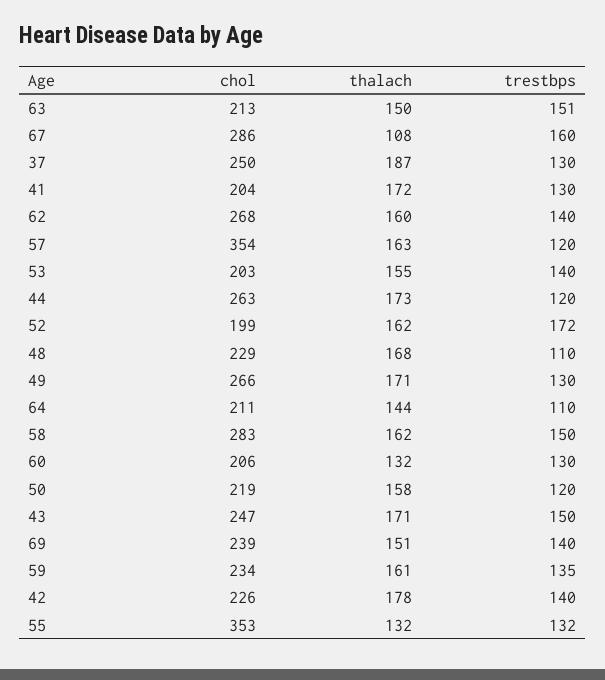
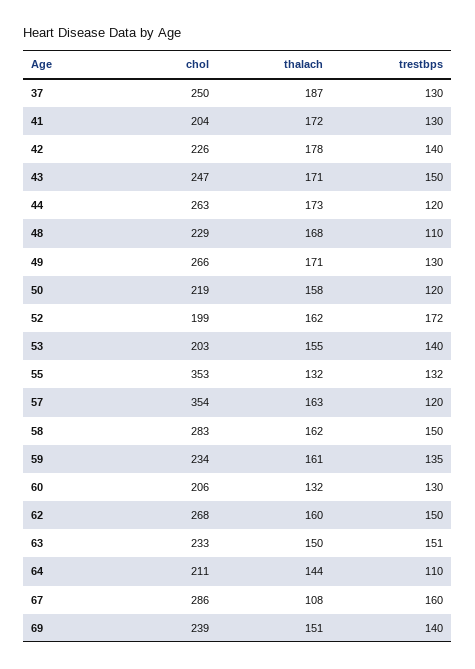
  {
    "chol": {
-     "63": 213,
+     "63": 233,
      "67": 286,
      "37": 250,
      "41": 204,
      "62": 268,
      "57": 354,
      "53": 203,
      "44": 263,
      "52": 199,
      "48": 229,
      "49": 266,
      "64": 211,
      "58": 283,
      "60": 206,
      "50": 219,
      "43": 247,
      "69": 239,
      "59": 234,
      "42": 226,
      "55": 353
    },
    "thalach": {
      "63": 150,
      "67": 108,
      "37": 187,
      "41": 172,
      "62": 160,
      "57": 163,
      "53": 155,
      "44": 173,
      "52": 162,
      "48": 168,
      "49": 171,
      "64": 144,
      "58": 162,
      "60": 132,
      "50": 158,
      "43": 171,
      "69": 151,
      "59": 161,
      "42": 178,
      "55": 132
    },
    "trestbps": {
      "63": 151,
      "67": 160,
      "37": 130,
      "41": 130,
-     "62": 140,
+     "62": 150,
      "57": 120,
      "53": 140,
      "44": 120,
      "52": 172,
      "48": 110,
      "49": 130,
      "64": 110,
      "58": 150,
      "60": 130,
      "50": 120,
      "43": 150,
      "69": 140,
      "59": 135,
      "42": 140,
      "55": 132
    }
  }

